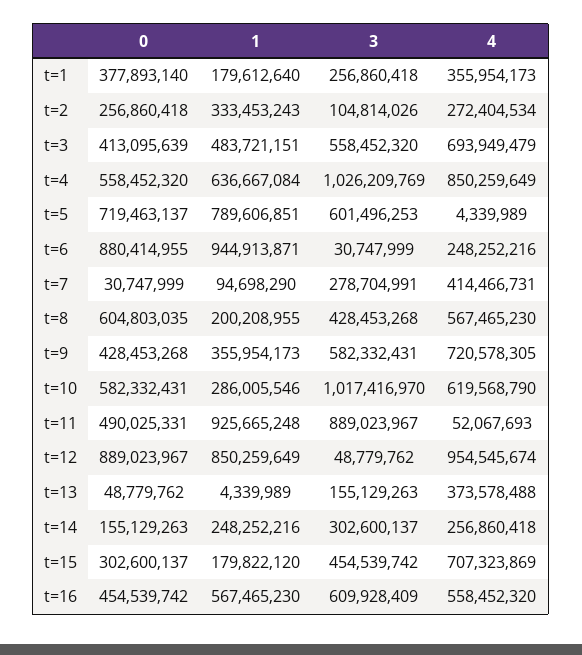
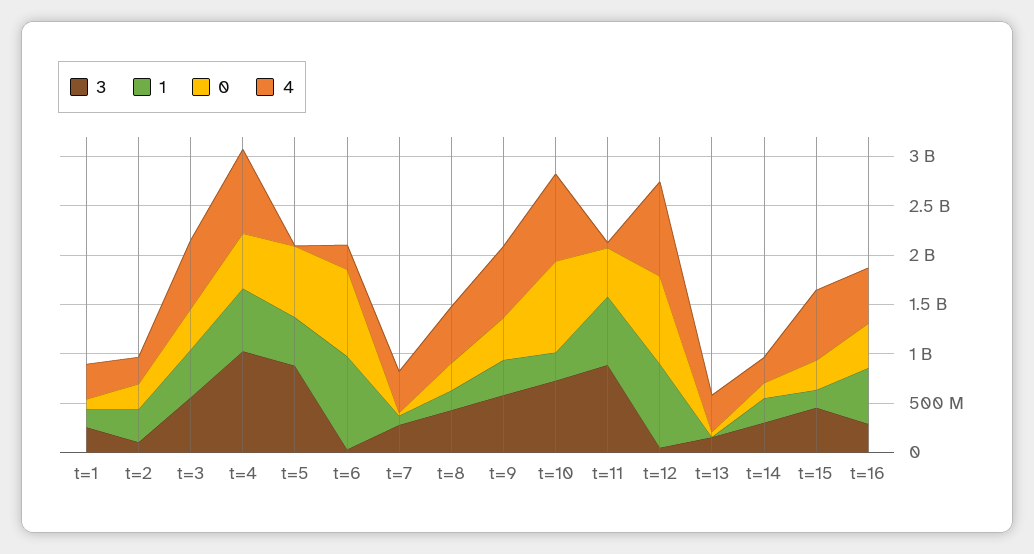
  {
    "0": {
-     "t=1": 377893140,
+     "t=1": 100000000,
      "t=2": 256860418,
      "t=3": 413095639,
      "t=4": 558452320,
      "t=5": 719463137,
      "t=6": 880414955,
      "t=7": 30747999,
-     "t=8": 604803035,
+     "t=8": 300000000,
      "t=9": 428453268,
-     "t=10": 582332431,
+     "t=10": 900000000,
      "t=11": 490025331,
      "t=12": 889023967,
      "t=13": 48779762,
      "t=14": 155129263,
      "t=15": 302600137,
      "t=16": 454539742
    },
    "1": {
      "t=1": 179612640,
      "t=2": 333453243,
      "t=3": 483721151,
      "t=4": 636667084,
-     "t=5": 789606851,
+     "t=5": 500000000,
      "t=6": 944913871,
      "t=7": 94698290,
      "t=8": 200208955,
      "t=9": 355954173,
      "t=10": 286005546,
-     "t=11": 925665248,
+     "t=11": 700000000,
      "t=12": 850259649,
      "t=13": 4339989,
      "t=14": 248252216,
      "t=15": 179822120,
      "t=16": 567465230
    },
    "3": {
      "t=1": 256860418,
      "t=2": 104814026,
      "t=3": 558452320,
      "t=4": 1026209769,
-     "t=5": 601496253,
+     "t=5": 900000000,
      "t=6": 30747999,
      "t=7": 278704991,
      "t=8": 428453268,
      "t=9": 582332431,
-     "t=10": 1017416970,
+     "t=10": 700000000,
      "t=11": 889023967,
      "t=12": 48779762,
      "t=13": 155129263,
      "t=14": 302600137,
      "t=15": 454539742,
-     "t=16": 609928409
+     "t=16": 300000000
    },
    "4": {
      "t=1": 355954173,
      "t=2": 272404534,
      "t=3": 693949479,
      "t=4": 850259649,
      "t=5": 4339989,
      "t=6": 248252216,
      "t=7": 414466731,
      "t=8": 567465230,
      "t=9": 720578305,
-     "t=10": 619568790,
+     "t=10": 900000000,
      "t=11": 52067693,
      "t=12": 954545674,
      "t=13": 373578488,
      "t=14": 256860418,
      "t=15": 707323869,
      "t=16": 558452320
    }
  }

